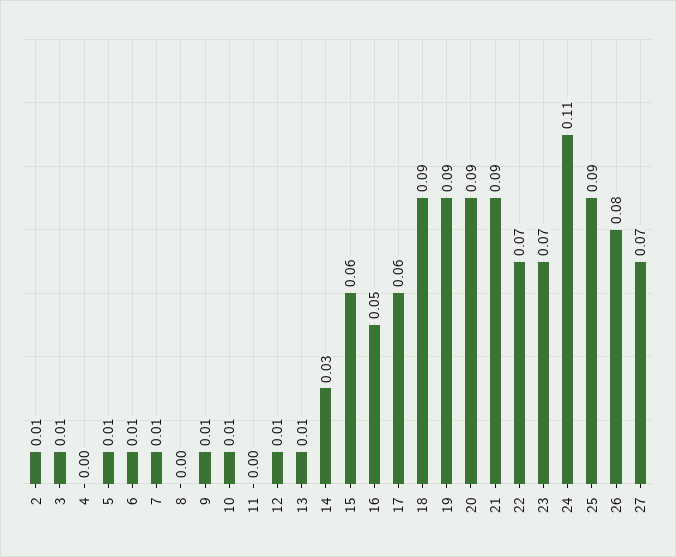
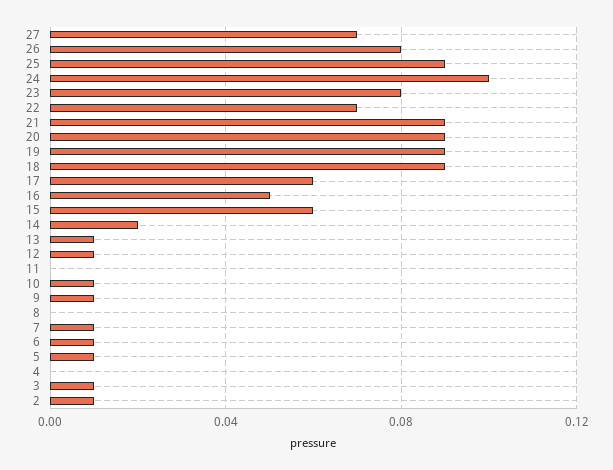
  {
    "2": 0.01,
    "3": 0.01,
    "4": 0,
    "5": 0.01,
    "6": 0.01,
    "7": 0.01,
    "8": 0,
    "9": 0.01,
    "10": 0.01,
    "11": 0,
    "12": 0.01,
    "13": 0.01,
-   "14": 0.03,
+   "14": 0.02,
    "15": 0.06,
    "16": 0.05,
    "17": 0.06,
    "18": 0.09,
    "19": 0.09,
    "20": 0.09,
    "21": 0.09,
    "22": 0.07,
-   "23": 0.07,
+   "23": 0.08,
-   "24": 0.11,
+   "24": 0.1,
    "25": 0.09,
    "26": 0.08,
    "27": 0.07
  }

